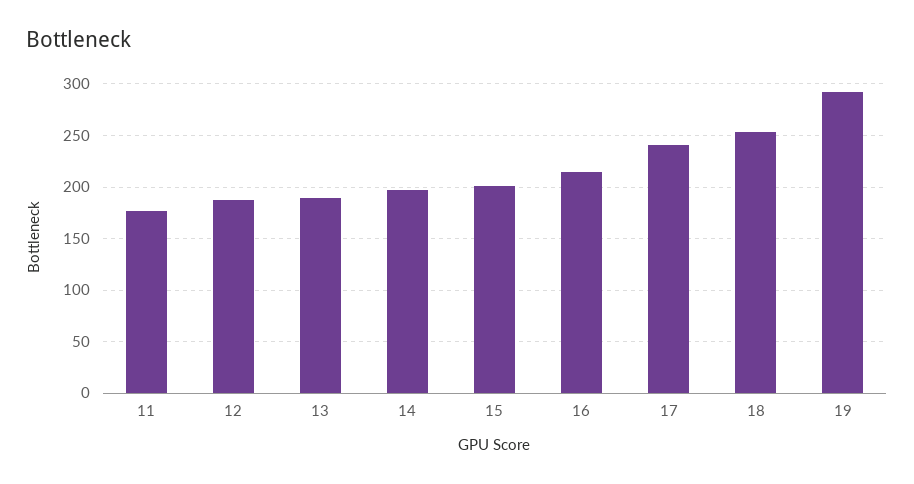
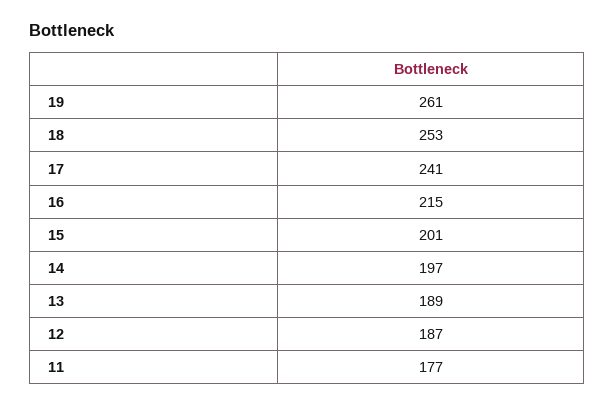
  {
    "11": 177,
    "12": 187,
    "13": 189,
    "14": 197,
    "15": 201,
    "16": 215,
    "17": 241,
    "18": 253,
-   "19": 290
+   "19": 261
  }

